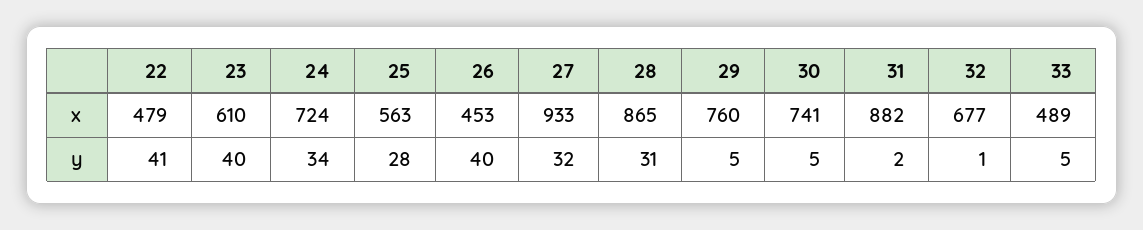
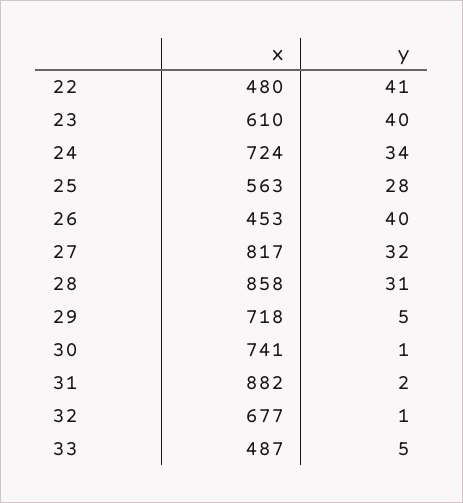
  {
    "22": {
-     "x": 479,
+     "x": 480,
      "y": 41
    },
    "23": {
      "x": 610,
      "y": 40
    },
    "24": {
      "x": 724,
      "y": 34
    },
    "25": {
      "x": 563,
      "y": 28
    },
    "26": {
      "x": 453,
      "y": 40
    },
    "27": {
-     "x": 933,
+     "x": 817,
      "y": 32
    },
    "28": {
-     "x": 865,
+     "x": 858,
      "y": 31
    },
    "29": {
-     "x": 760,
+     "x": 718,
      "y": 5
    },
    "30": {
      "x": 741,
-     "y": 5
+     "y": 1
    },
    "31": {
      "x": 882,
      "y": 2
    },
    "32": {
      "x": 677,
      "y": 1
    },
    "33": {
-     "x": 489,
+     "x": 487,
      "y": 5
    }
  }

